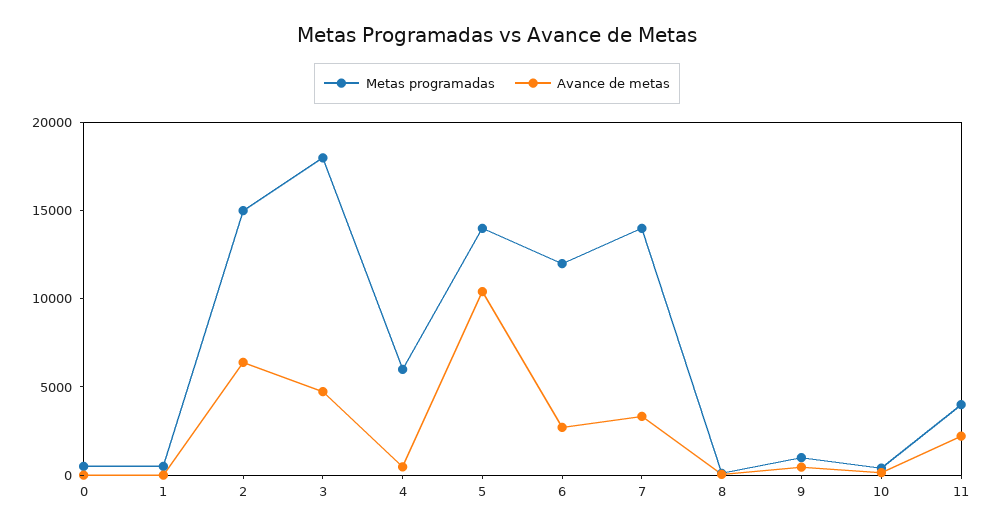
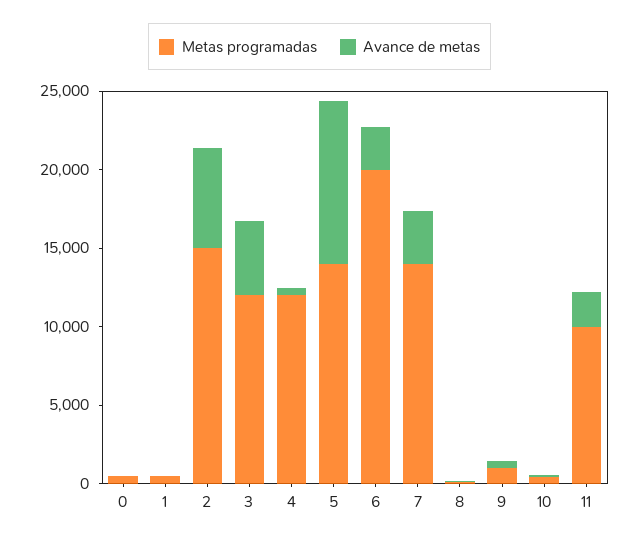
  {
    "Metas programadas": {
      "0": 1000,
      "1": 1000,
      "2": 15000,
-     "3": 18000,
+     "3": 12000,
-     "4": 6000,
+     "4": 12000,
      "5": 14000,
-     "6": 12000,
+     "6": 20000,
      "7": 14000,
      "8": 0,
      "9": 1000,
      "10": 0,
-     "11": 4000
+     "11": 10000
    },
    "Avance de metas": {
      "0": 0,
      "1": 0,
      "2": 6000,
      "3": 5000,
      "4": 0,
      "5": 10000,
      "6": 3000,
      "7": 3000,
      "8": 0,
      "9": 0,
      "10": 0,
      "11": 2000
    }
  }

